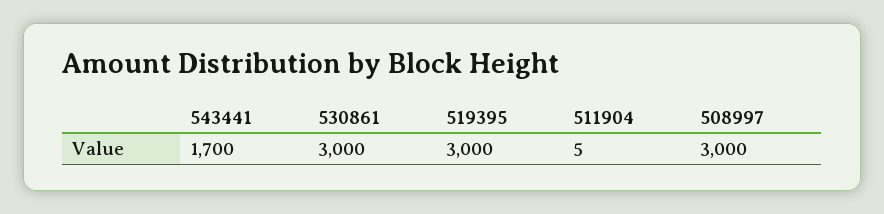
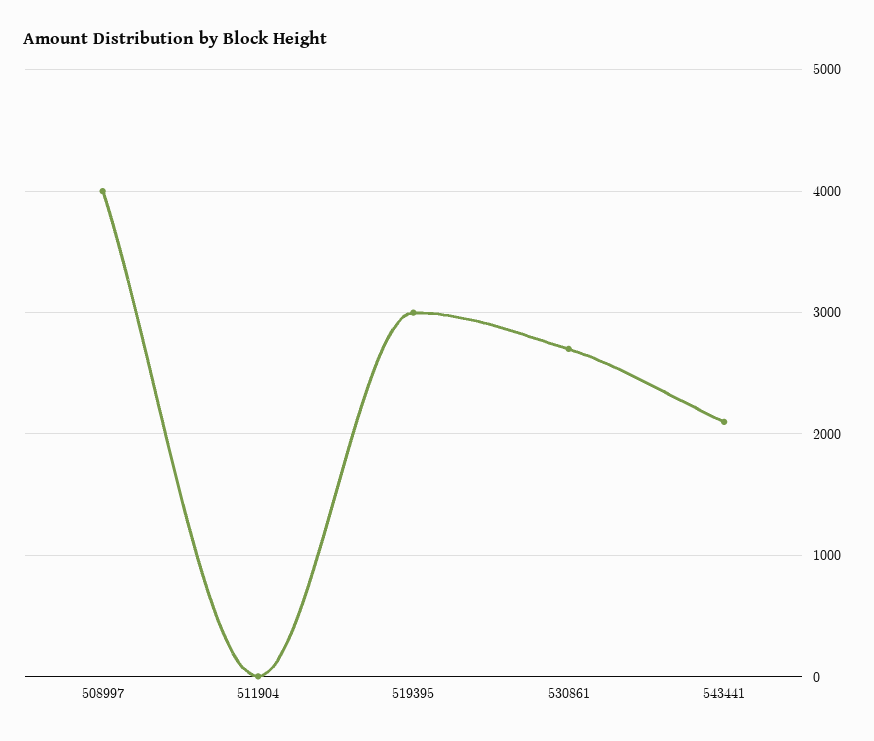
  {
-   "543441": 1700,
+   "543441": 2100,
-   "530861": 3000,
+   "530861": 2700,
    "519395": 3000,
    "511904": 5,
-   "508997": 3000
+   "508997": 4000
  }

